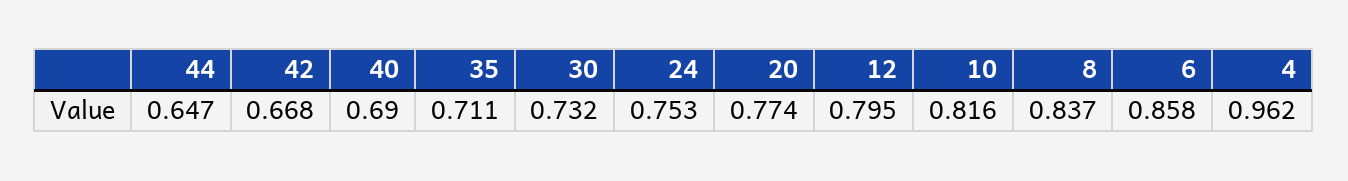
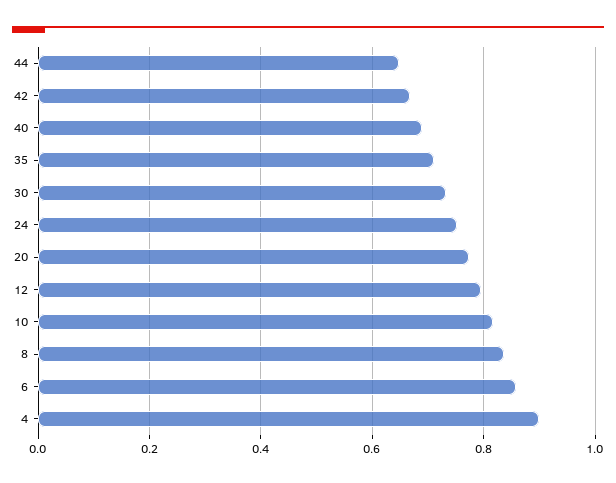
  {
    "44": 0.647,
    "42": 0.668,
    "40": 0.69,
    "35": 0.711,
    "30": 0.732,
    "24": 0.753,
    "20": 0.774,
    "12": 0.795,
    "10": 0.816,
    "8": 0.837,
    "6": 0.858,
-   "4": 0.962
+   "4": 0.9
  }

